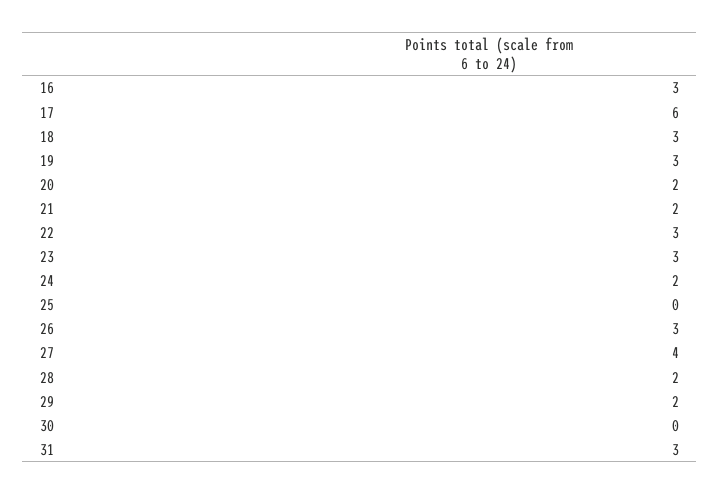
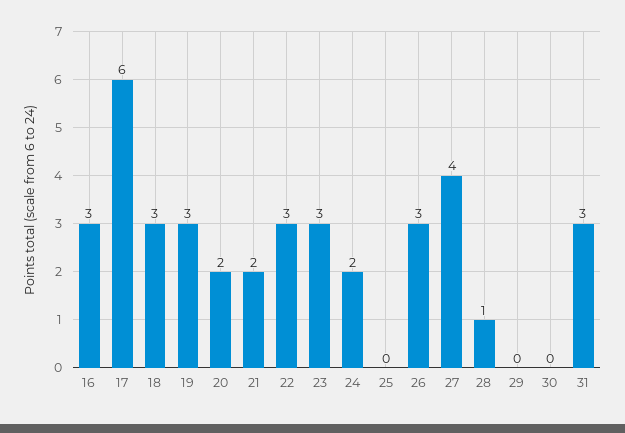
  {
    "16": 3,
    "17": 6,
    "18": 3,
    "19": 3,
    "20": 2,
    "21": 2,
    "22": 3,
    "23": 3,
    "24": 2,
    "25": 0,
    "26": 3,
    "27": 4,
-   "28": 2,
+   "28": 1,
-   "29": 2,
+   "29": 0,
    "30": 0,
    "31": 3
  }

